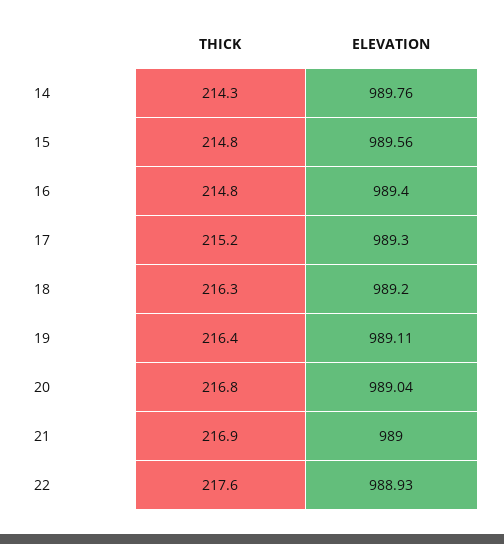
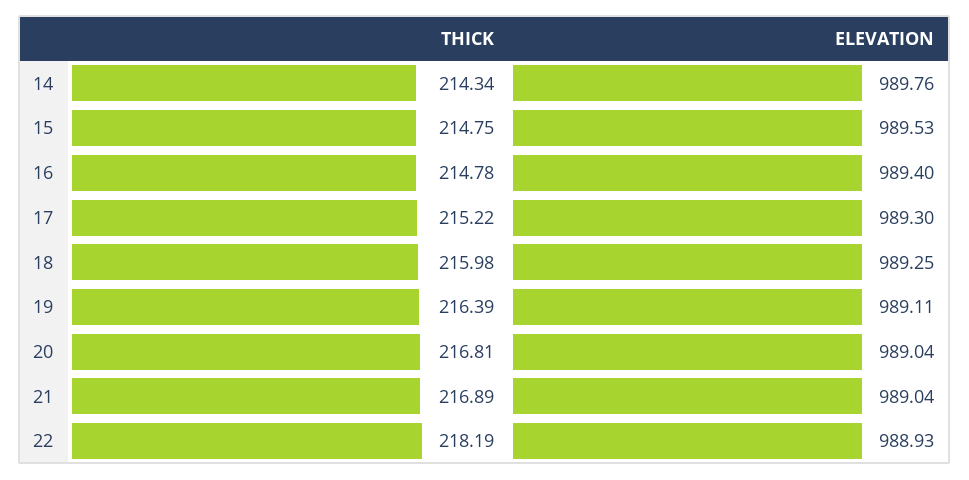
  {
    "THICK": {
      "14": 214.34,
      "15": 214.75,
      "16": 214.78,
      "17": 215.22,
-     "18": 216.3,
+     "18": 215.98,
      "19": 216.39,
      "20": 216.81,
      "21": 216.89,
-     "22": 217.6
+     "22": 218.19
    },
    "ELEVATION": {
      "14": 989.76,
-     "15": 989.56,
+     "15": 989.53,
      "16": 989.4,
      "17": 989.3,
-     "18": 989.2,
+     "18": 989.25,
      "19": 989.11,
      "20": 989.04,
-     "21": 989,
+     "21": 989.04,
      "22": 988.93
    }
  }

